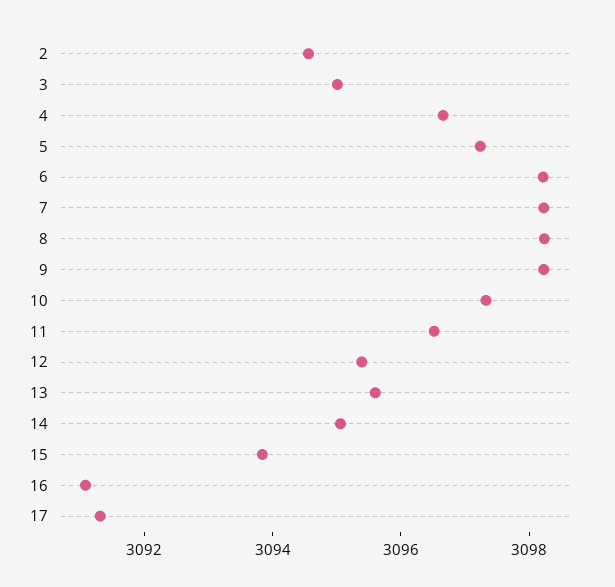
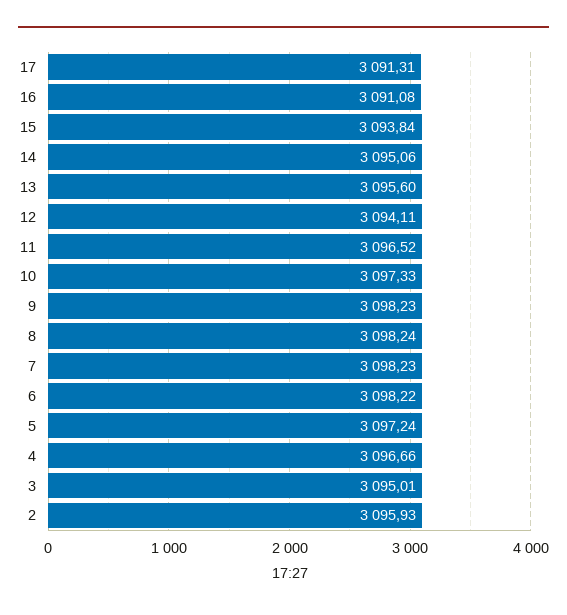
  {
-   "2": 3094.5,
+   "2": 3095.93,
    "3": 3095.01,
    "4": 3096.66,
    "5": 3097.24,
    "6": 3098.22,
    "7": 3098.23,
    "8": 3098.24,
    "9": 3098.23,
    "10": 3097.33,
    "11": 3096.52,
-   "12": 3095.5,
+   "12": 3094.11,
    "13": 3095.6,
    "14": 3095.06,
    "15": 3093.84,
    "16": 3091.08,
    "17": 3091.31
  }

